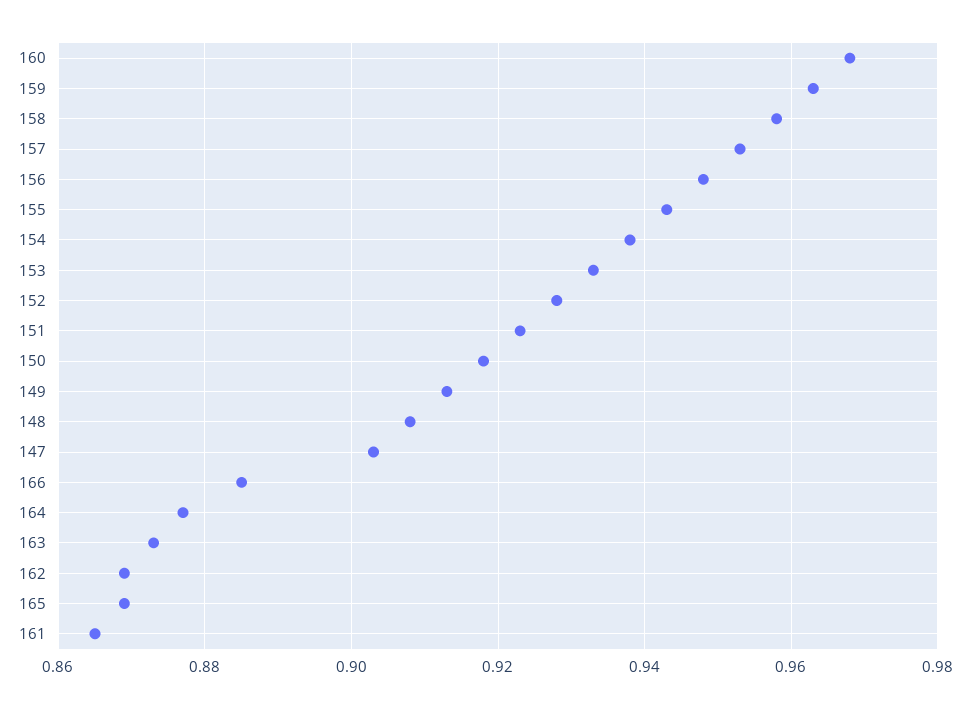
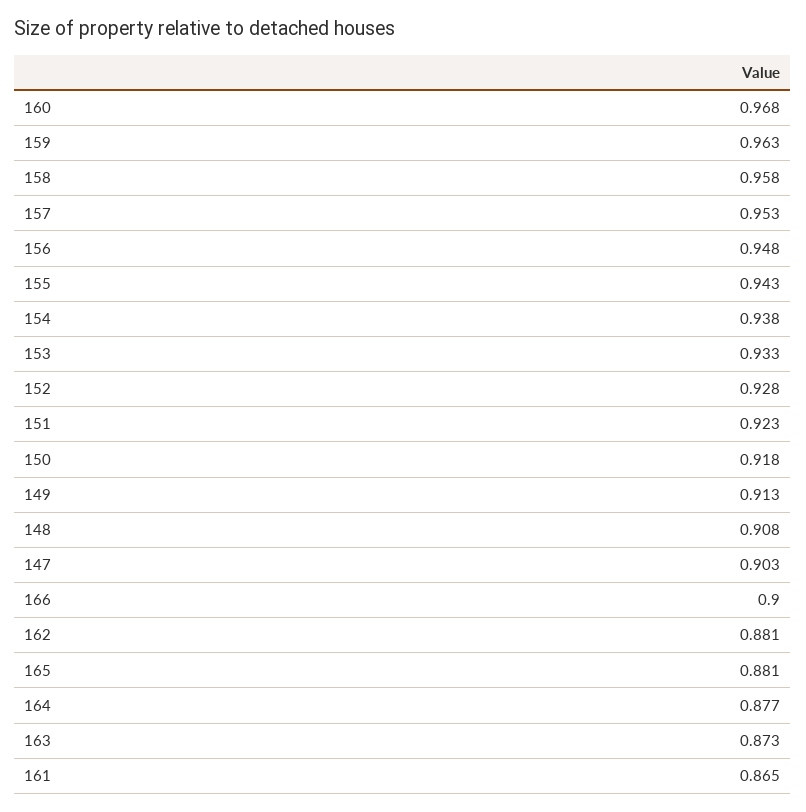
  {
    "160": 0.968,
    "159": 0.963,
    "158": 0.958,
    "157": 0.953,
    "156": 0.948,
    "155": 0.943,
    "154": 0.938,
    "153": 0.933,
    "152": 0.928,
    "151": 0.923,
    "150": 0.918,
    "149": 0.913,
    "148": 0.908,
    "147": 0.903,
-   "166": 0.885,
+   "166": 0.9,
    "164": 0.877,
    "163": 0.873,
-   "162": 0.87,
+   "162": 0.881,
-   "165": 0.87,
+   "165": 0.881,
    "161": 0.865
  }

